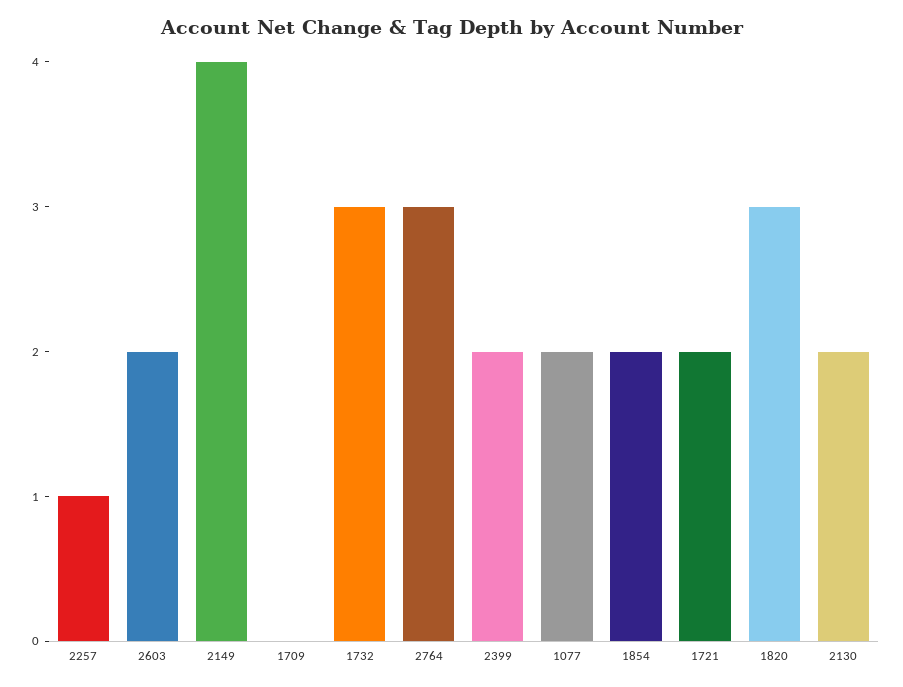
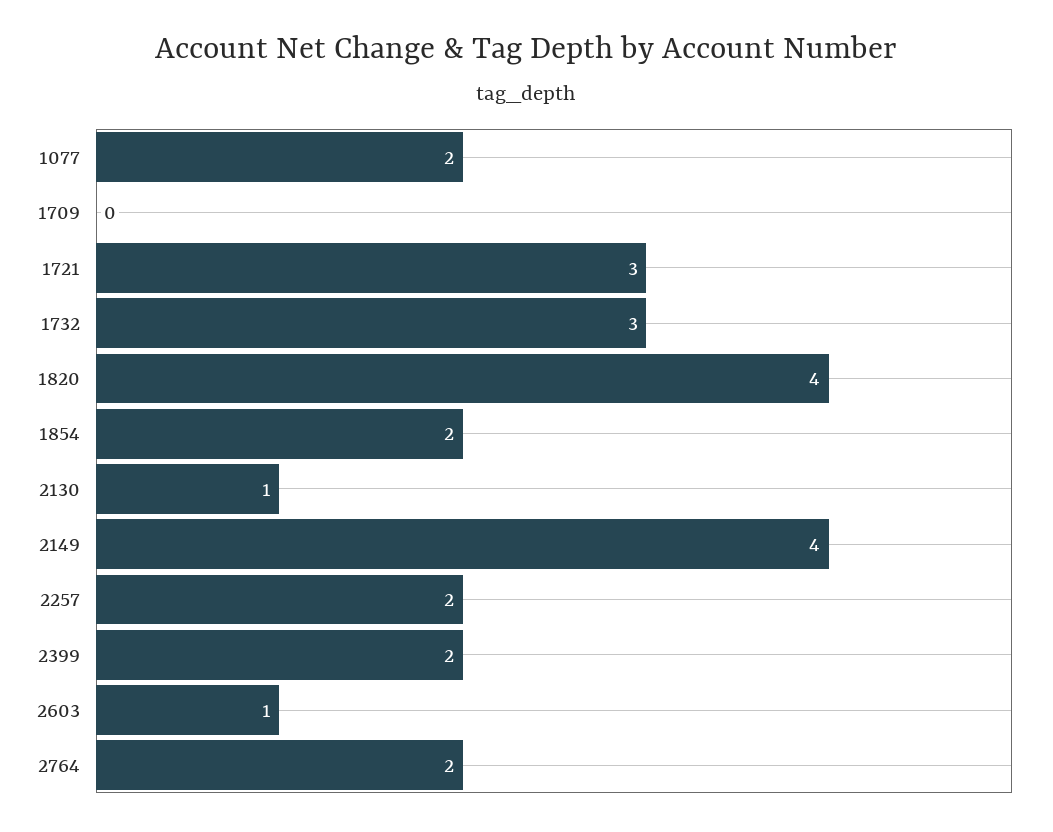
  {
-   "2257": 1,
+   "2257": 2,
-   "2603": 2,
+   "2603": 1,
    "2149": 4,
    "1709": 0,
    "1732": 3,
-   "2764": 3,
+   "2764": 2,
    "2399": 2,
    "1077": 2,
    "1854": 2,
-   "1721": 2,
+   "1721": 3,
-   "1820": 3,
+   "1820": 4,
-   "2130": 2
+   "2130": 1
  }

